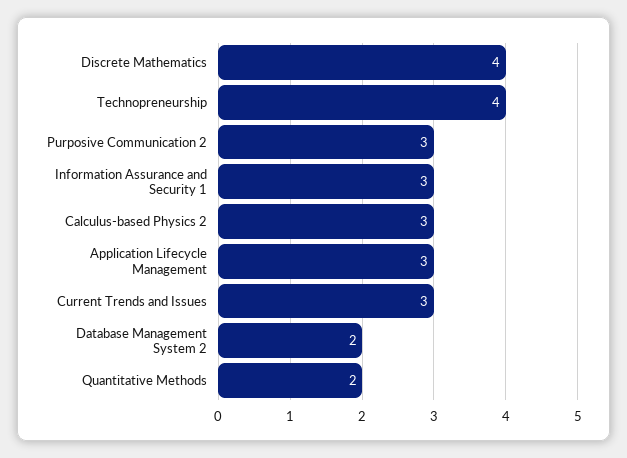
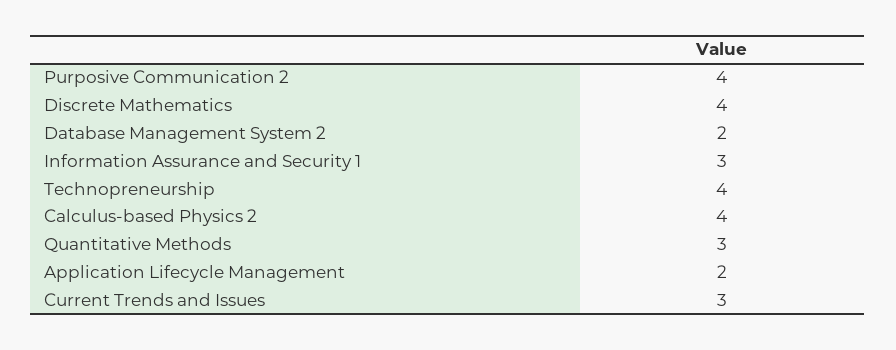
  {
    "Discrete Mathematics": 4,
    "Technopreneurship": 4,
-   "Purposive Communication 2": 3,
+   "Purposive Communication 2": 4,
    "Information Assurance and Security 1": 3,
-   "Calculus-based Physics 2": 3,
+   "Calculus-based Physics 2": 4,
-   "Application Lifecycle Management": 3,
+   "Application Lifecycle Management": 2,
    "Current Trends and Issues": 3,
    "Database Management System 2": 2,
-   "Quantitative Methods": 2
+   "Quantitative Methods": 3
  }

